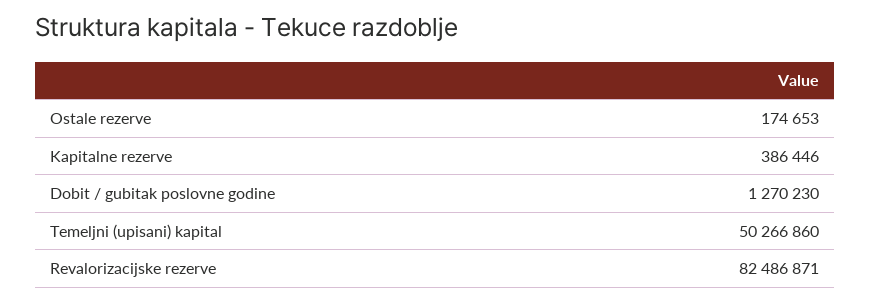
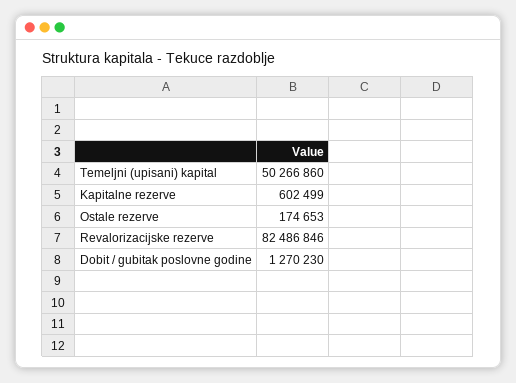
  {
    "Ostale rezerve": 174653,
-   "Kapitalne rezerve": 386446,
+   "Kapitalne rezerve": 602499,
    "Dobit / gubitak poslovne godine": 1270230,
    "Temeljni (upisani) kapital": 50266860,
-   "Revalorizacijske rezerve": 82486871
+   "Revalorizacijske rezerve": 82486846
  }

